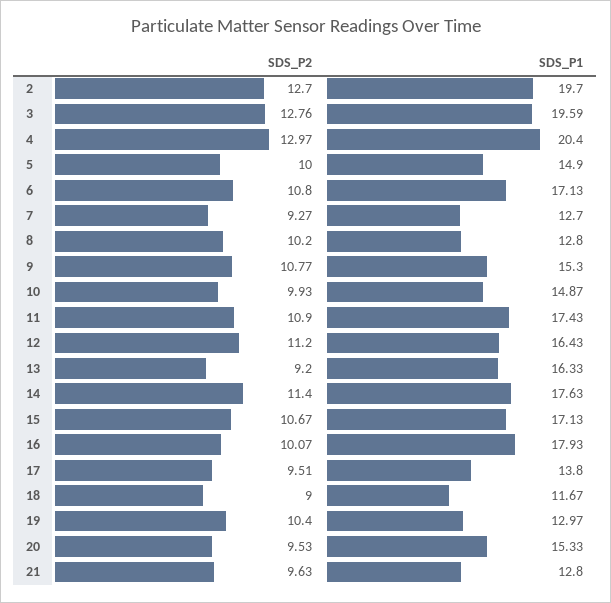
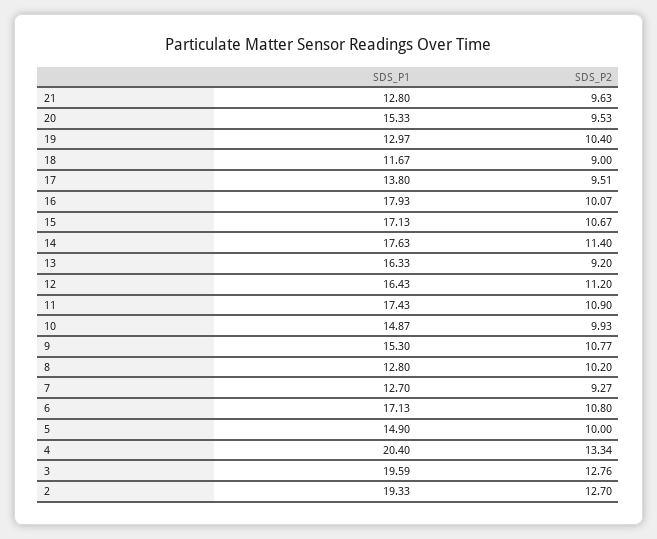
  {
    "SDS_P2": {
      "2": 12.7,
      "3": 12.76,
-     "4": 12.97,
+     "4": 13.34,
      "5": 10,
      "6": 10.8,
      "7": 9.27,
      "8": 10.2,
      "9": 10.77,
      "10": 9.93,
      "11": 10.9,
      "12": 11.2,
      "13": 9.2,
      "14": 11.4,
      "15": 10.67,
      "16": 10.07,
      "17": 9.51,
      "18": 9,
      "19": 10.4,
      "20": 9.53,
      "21": 9.63
    },
    "SDS_P1": {
-     "2": 19.7,
+     "2": 19.33,
      "3": 19.59,
      "4": 20.4,
      "5": 14.9,
      "6": 17.13,
      "7": 12.7,
      "8": 12.8,
      "9": 15.3,
      "10": 14.87,
      "11": 17.43,
      "12": 16.43,
      "13": 16.33,
      "14": 17.63,
      "15": 17.13,
      "16": 17.93,
      "17": 13.8,
      "18": 11.67,
      "19": 12.97,
      "20": 15.33,
      "21": 12.8
    }
  }

